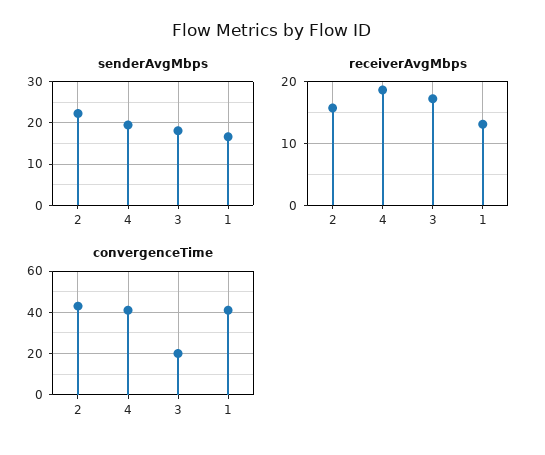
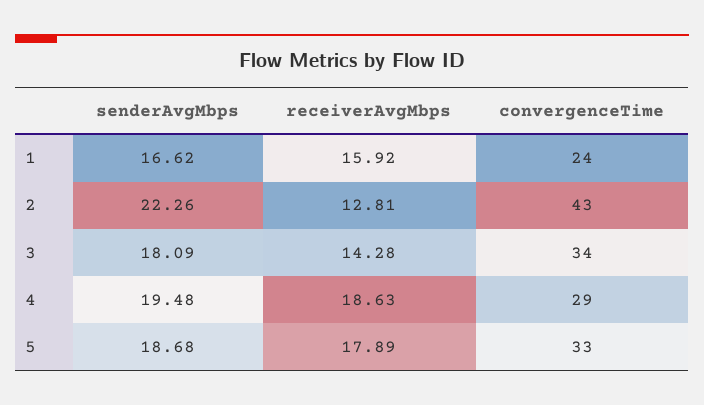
  {
    "senderAvgMbps": {
      "2": 22.26,
      "4": 19.48,
      "3": 18.09,
-     "1": 16.62
+     "1": 16.62,
+     "5": 18.68
    },
    "receiverAvgMbps": {
-     "2": 16,
+     "2": 12.81,
      "4": 18.63,
-     "3": 17,
+     "3": 14.28,
-     "1": 13
+     "1": 15.92,
+     "5": 17.89
    },
    "convergenceTime": {
      "2": 43,
-     "4": 40,
+     "4": 29,
-     "3": 20,
+     "3": 34,
-     "1": 40
+     "1": 24,
+     "5": 33
    }
  }

